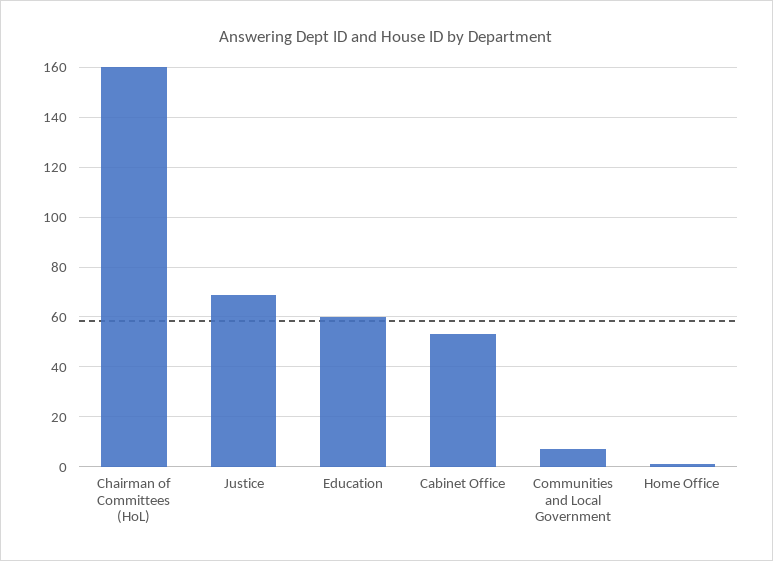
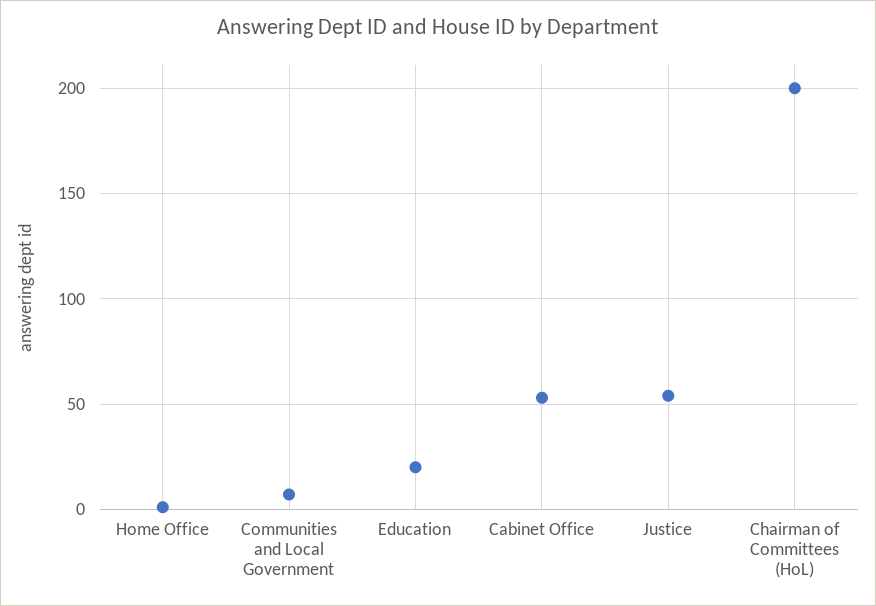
  {
-   "Chairman of Committees (HoL)": 160,
+   "Chairman of Committees (HoL)": 200,
-   "Justice": 70,
+   "Justice": 55,
-   "Education": 60,
+   "Education": 20,
    "Cabinet Office": 55,
    "Communities and Local Government": 5,
    "Home Office": 0
  }

